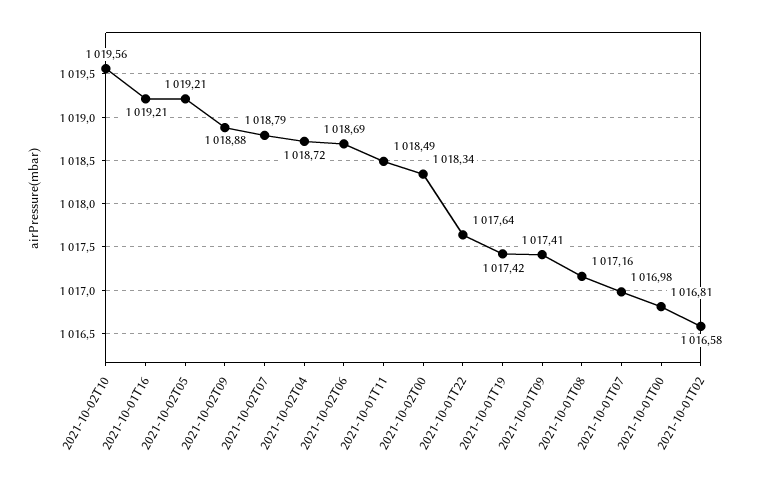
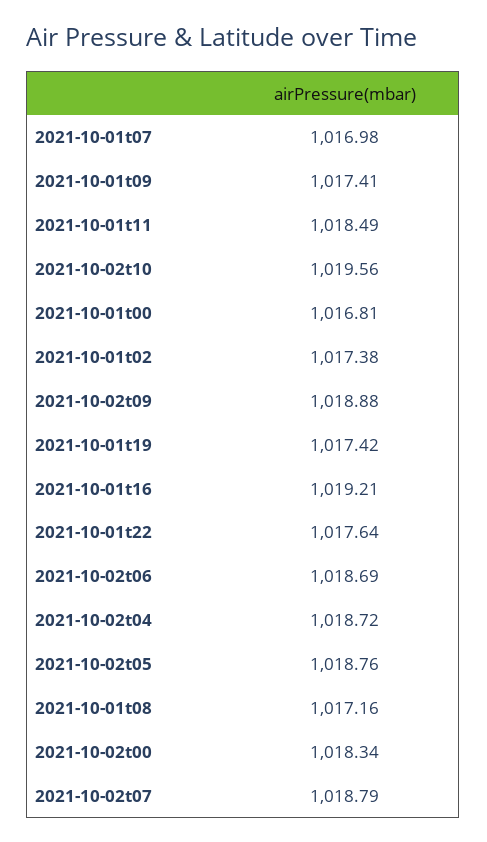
  {
    "2021-10-02T10": 1019.56,
    "2021-10-01T16": 1019.21,
-   "2021-10-02T05": 1019.21,
+   "2021-10-02T05": 1018.76,
    "2021-10-02T09": 1018.88,
    "2021-10-02T07": 1018.79,
    "2021-10-02T04": 1018.72,
    "2021-10-02T06": 1018.69,
    "2021-10-01T11": 1018.49,
    "2021-10-02T00": 1018.34,
    "2021-10-01T22": 1017.64,
    "2021-10-01T19": 1017.42,
    "2021-10-01T09": 1017.41,
    "2021-10-01T08": 1017.16,
    "2021-10-01T07": 1016.98,
    "2021-10-01T00": 1016.81,
-   "2021-10-01T02": 1016.58
+   "2021-10-01T02": 1017.38
  }

